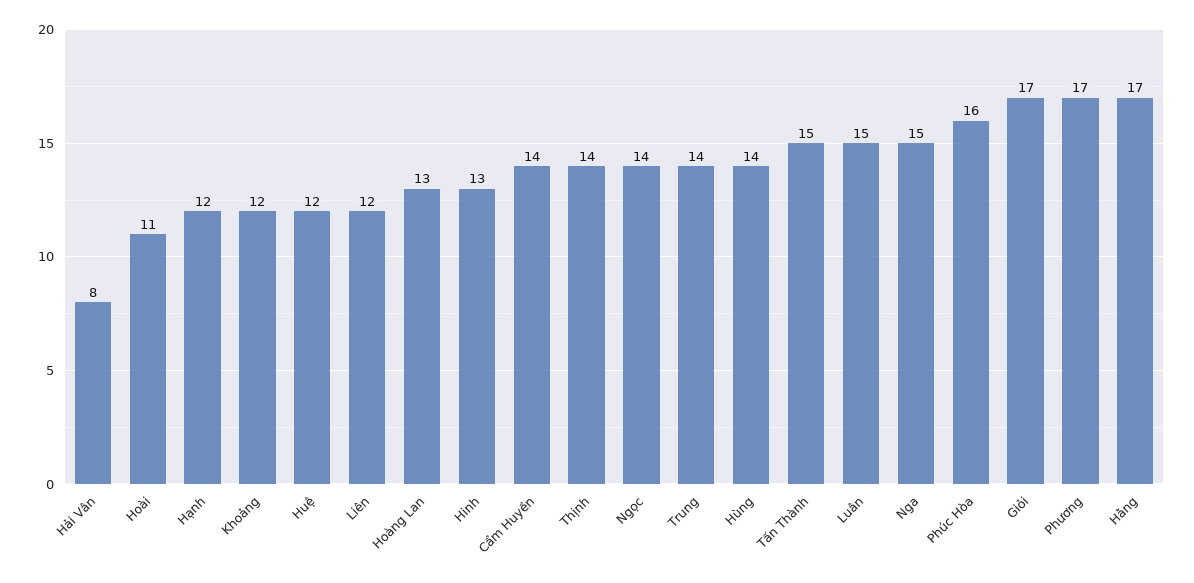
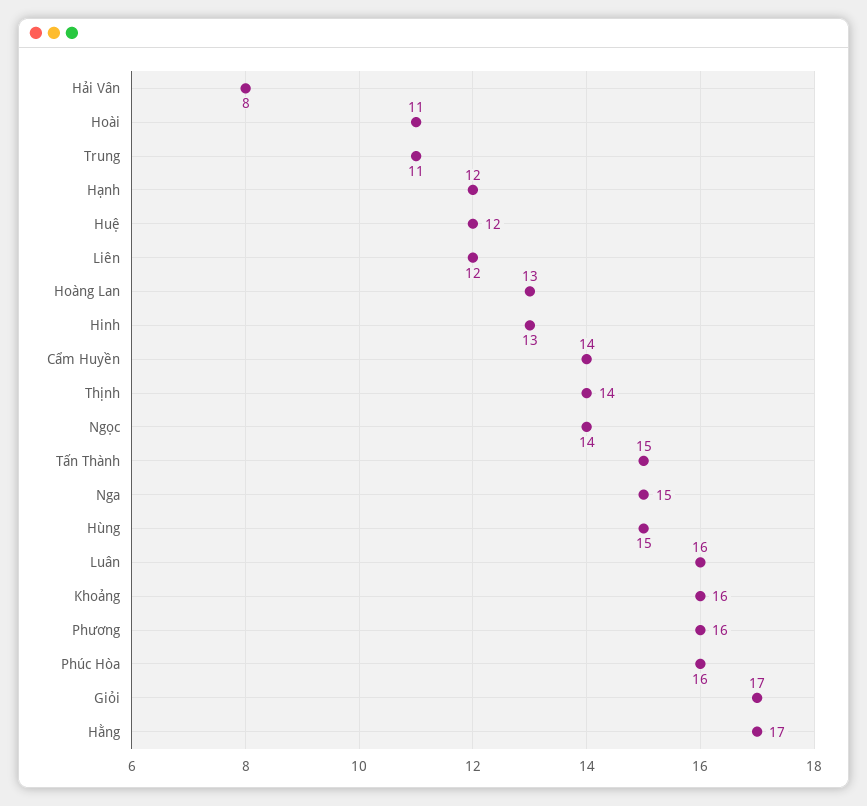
  {
    "Hải Vân": 8,
    "Hoài": 11,
    "Hạnh": 12,
-   "Khoảng": 12,
+   "Khoảng": 16,
    "Huệ": 12,
    "Liên": 12,
    "Hoàng Lan": 13,
    "Hinh": 13,
    "Cẩm Huyền": 14,
    "Thịnh": 14,
    "Ngọc": 14,
-   "Trung": 14,
+   "Trung": 11,
-   "Hùng": 14,
+   "Hùng": 15,
    "Tấn Thành": 15,
-   "Luân": 15,
+   "Luân": 16,
    "Nga": 15,
    "Phúc Hòa": 16,
    "Giỏi": 17,
-   "Phương": 17,
+   "Phương": 16,
    "Hằng": 17
  }

